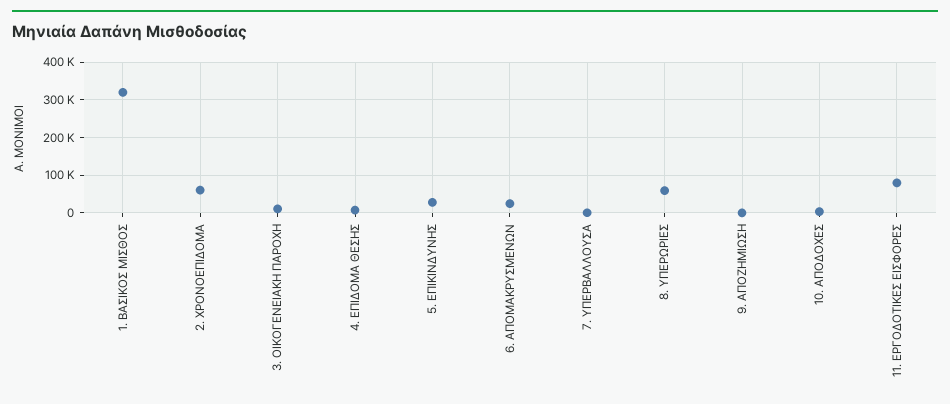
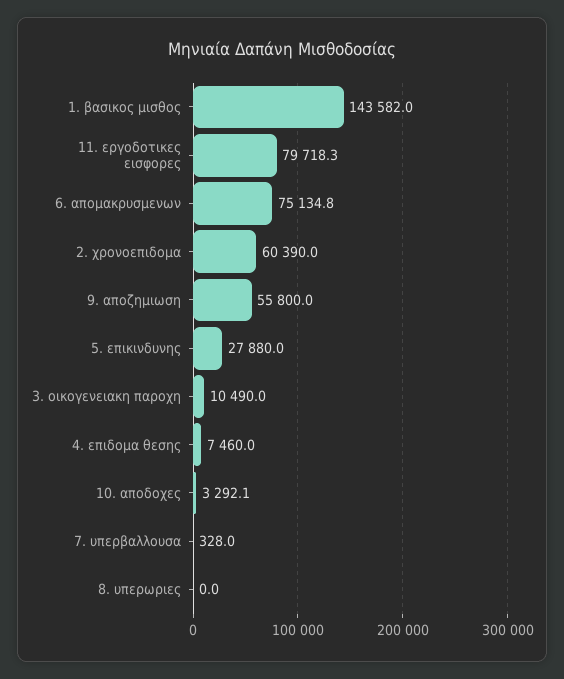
  {
-   "1. ΒΑΣΙΚΟΣ ΜΙΣΘΟΣ": 320000,
+   "1. ΒΑΣΙΚΟΣ ΜΙΣΘΟΣ": 143582,
    "2. ΧΡΟΝΟΕΠΙΔΟΜΑ": 60390,
    "3. ΟΙΚΟΓΕΝΕΙΑΚΗ ΠΑΡΟΧΗ": 10490,
    "4. ΕΠΙΔΟΜΑ ΘΕΣΗΣ": 7460,
    "5. ΕΠΙΚΙΝΔΥΝΗΣ": 27880,
-   "6. ΑΠΟΜΑΚΡΥΣΜΕΝΩΝ": 20000,
+   "6. ΑΠΟΜΑΚΡΥΣΜΕΝΩΝ": 75134.8,
    "7. ΥΠΕΡΒΑΛΛΟΥΣΑ": 328,
-   "8. ΥΠΕΡΩΡΙΕΣ": 60000,
+   "8. ΥΠΕΡΩΡΙΕΣ": 0,
-   "9. ΑΠΟΖΗΜΙΩΣΗ": 0,
+   "9. ΑΠΟΖΗΜΙΩΣΗ": 55800,
    "10. ΑΠΟΔΟΧΕΣ": 3292.1,
    "11. ΕΡΓΟΔΟΤΙΚΕΣ ΕΙΣΦΟΡΕΣ": 79718.3
  }

